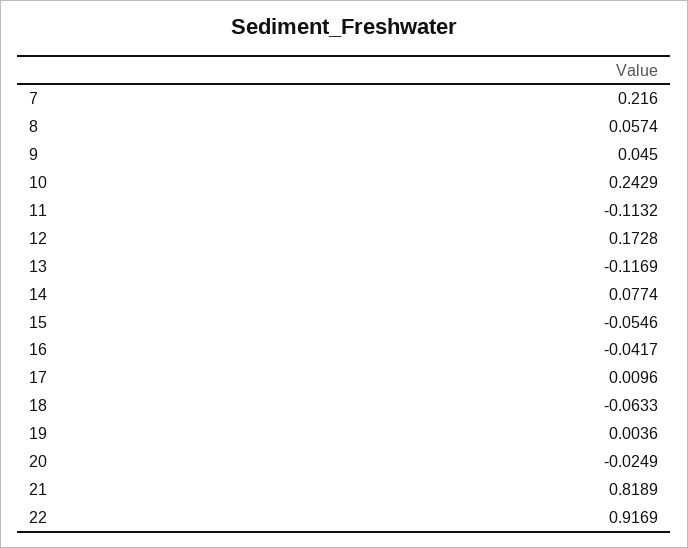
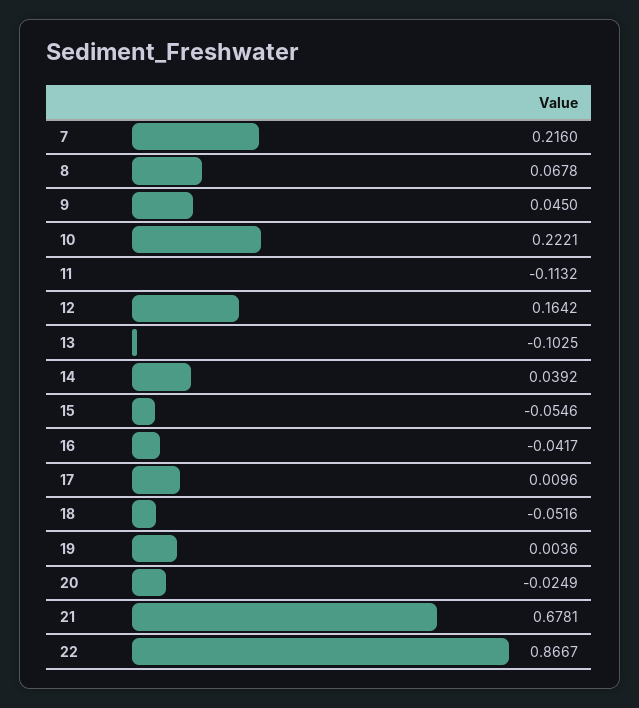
  {
    "7": 0.216,
-   "8": 0.0574,
+   "8": 0.0678,
    "9": 0.045,
-   "10": 0.2429,
+   "10": 0.2221,
    "11": -0.1132,
-   "12": 0.1728,
+   "12": 0.1642,
-   "13": -0.1169,
+   "13": -0.1025,
-   "14": 0.0774,
+   "14": 0.0392,
    "15": -0.0546,
    "16": -0.0417,
    "17": 0.0096,
-   "18": -0.0633,
+   "18": -0.0516,
    "19": 0.0036,
    "20": -0.0249,
-   "21": 0.8189,
+   "21": 0.6781,
-   "22": 0.9169
+   "22": 0.8667
  }

